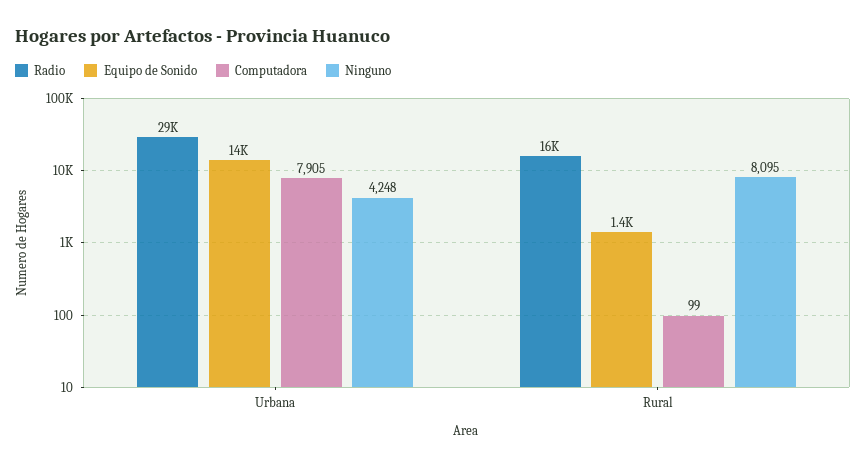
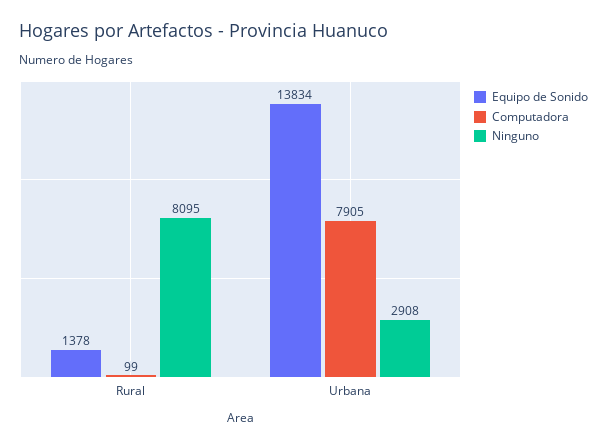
  {
-   "Radio": {
-     "Urbana": 29000,
-     "Rural": 16000
-   },
    "Equipo de Sonido": {
      "Urbana": 13834,
      "Rural": 1378
    },
    "Computadora": {
      "Urbana": 7905,
      "Rural": 99
    },
    "Ninguno": {
-     "Urbana": 4248,
+     "Urbana": 2908,
      "Rural": 8095
    }
  }

